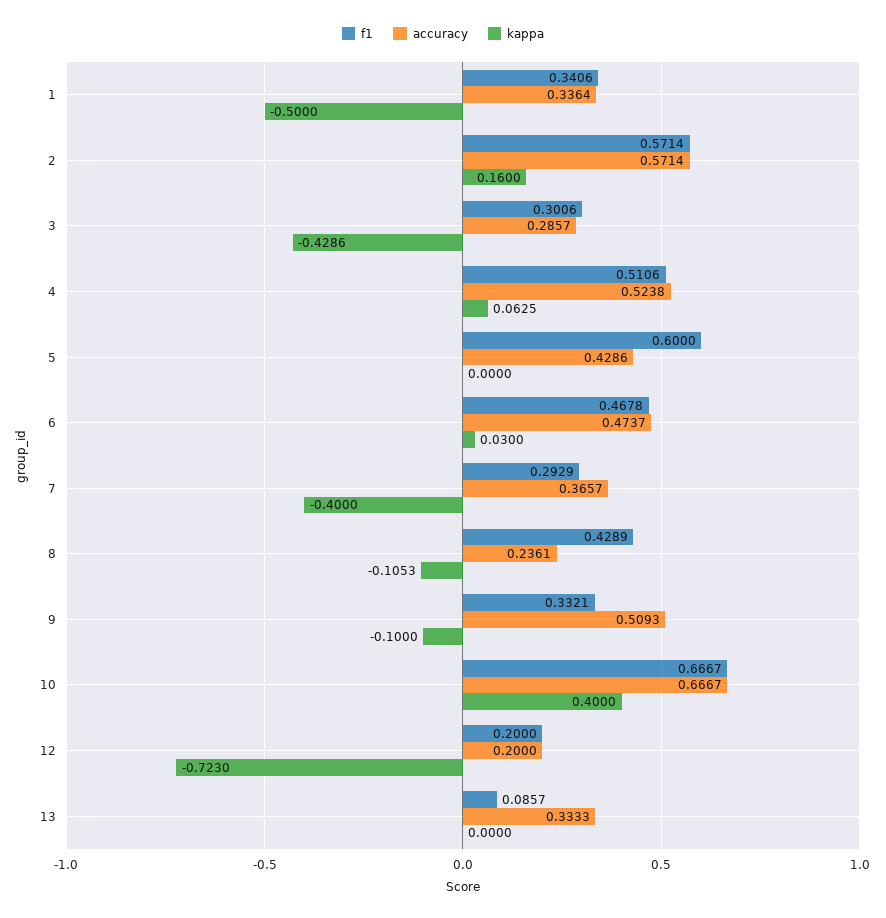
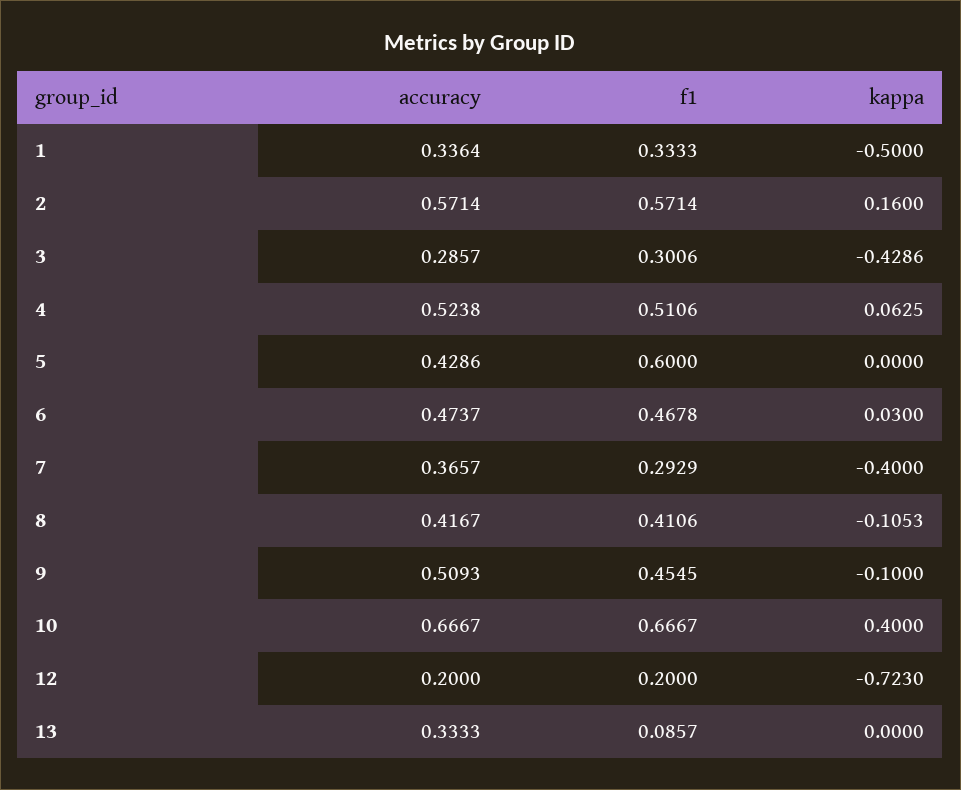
  {
    "f1": {
-     "1": 0.3406,
+     "1": 0.3333,
      "2": 0.5714,
      "3": 0.3006,
      "4": 0.5106,
      "5": 0.6,
      "6": 0.4678,
      "7": 0.2929,
-     "8": 0.4289,
+     "8": 0.4106,
-     "9": 0.3321,
+     "9": 0.4545,
      "10": 0.6667,
      "12": 0.2,
      "13": 0.0857
    },
    "accuracy": {
      "1": 0.3364,
      "2": 0.5714,
      "3": 0.2857,
      "4": 0.5238,
      "5": 0.4286,
      "6": 0.4737,
      "7": 0.3657,
-     "8": 0.2361,
+     "8": 0.4167,
      "9": 0.5093,
      "10": 0.6667,
      "12": 0.2,
      "13": 0.3333
    },
    "kappa": {
      "1": -0.5,
      "2": 0.16,
      "3": -0.4286,
      "4": 0.0625,
      "5": 0,
      "6": 0.03,
      "7": -0.4,
      "8": -0.1053,
      "9": -0.1,
      "10": 0.4,
      "12": -0.723,
      "13": 0
    }
  }

